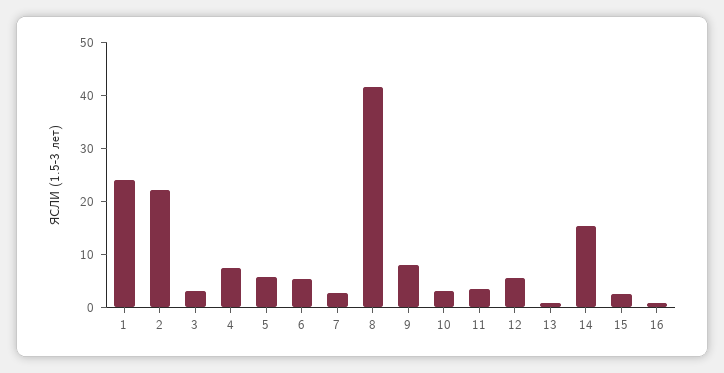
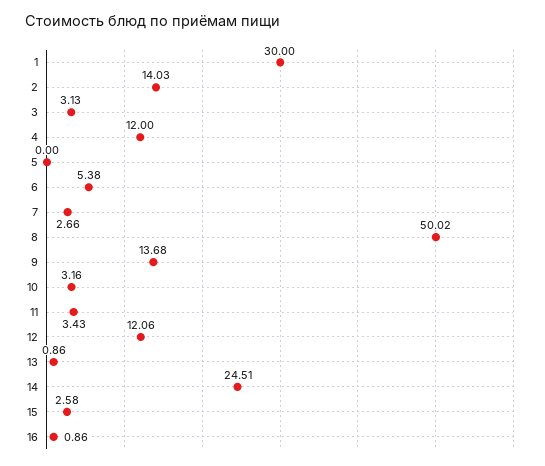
  {
-   "1": 24,
+   "1": 30,
-   "2": 22,
+   "2": 14.03,
    "3": 3.13,
-   "4": 8,
+   "4": 12,
-   "5": 6,
+   "5": 0,
    "6": 5.38,
    "7": 2.66,
-   "8": 42,
+   "8": 50.02,
-   "9": 8,
+   "9": 13.68,
    "10": 3.16,
    "11": 3.43,
-   "12": 6,
+   "12": 12.06,
    "13": 0.86,
-   "14": 16,
+   "14": 24.51,
    "15": 2.58,
    "16": 0.86
  }

